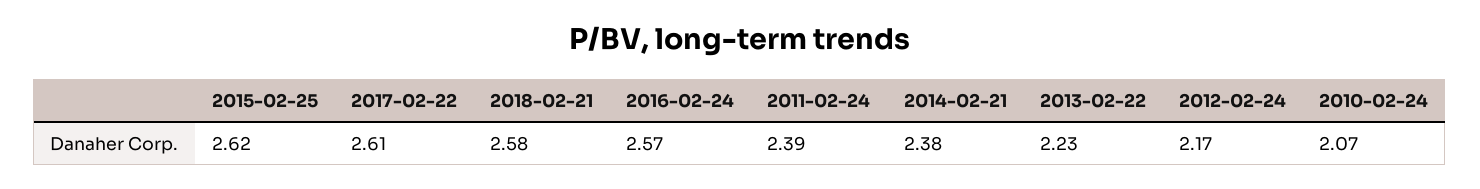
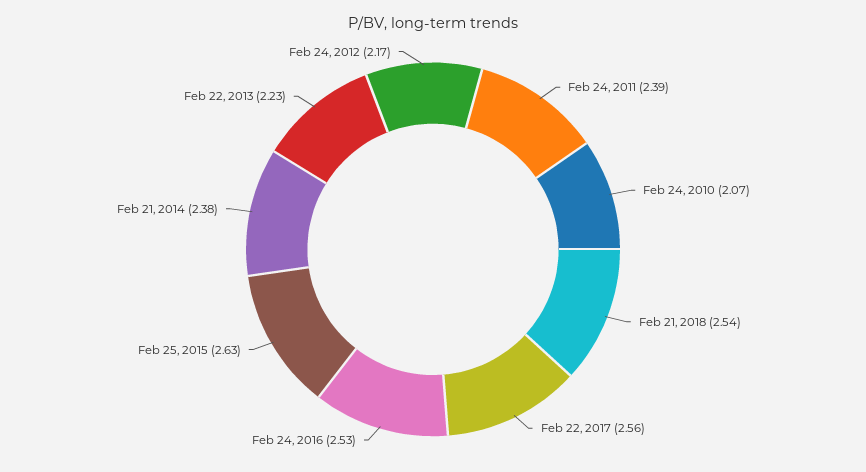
  {
-   "2015-02-25": 2.62,
+   "2015-02-25": 2.63,
-   "2017-02-22": 2.61,
+   "2017-02-22": 2.56,
-   "2018-02-21": 2.58,
+   "2018-02-21": 2.54,
-   "2016-02-24": 2.57,
+   "2016-02-24": 2.53,
    "2011-02-24": 2.39,
    "2014-02-21": 2.38,
    "2013-02-22": 2.23,
    "2012-02-24": 2.17,
    "2010-02-24": 2.07
  }

